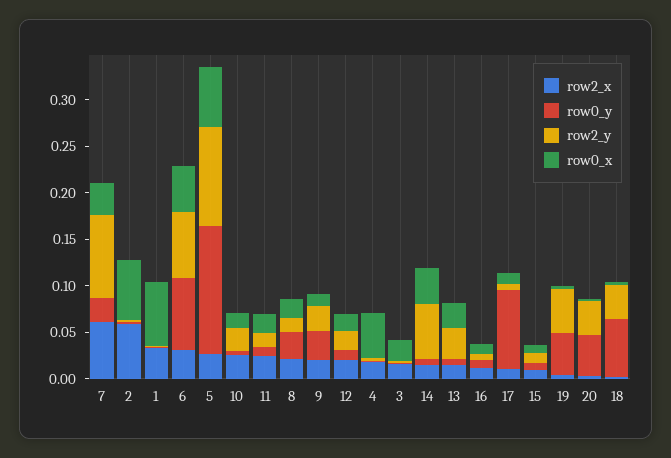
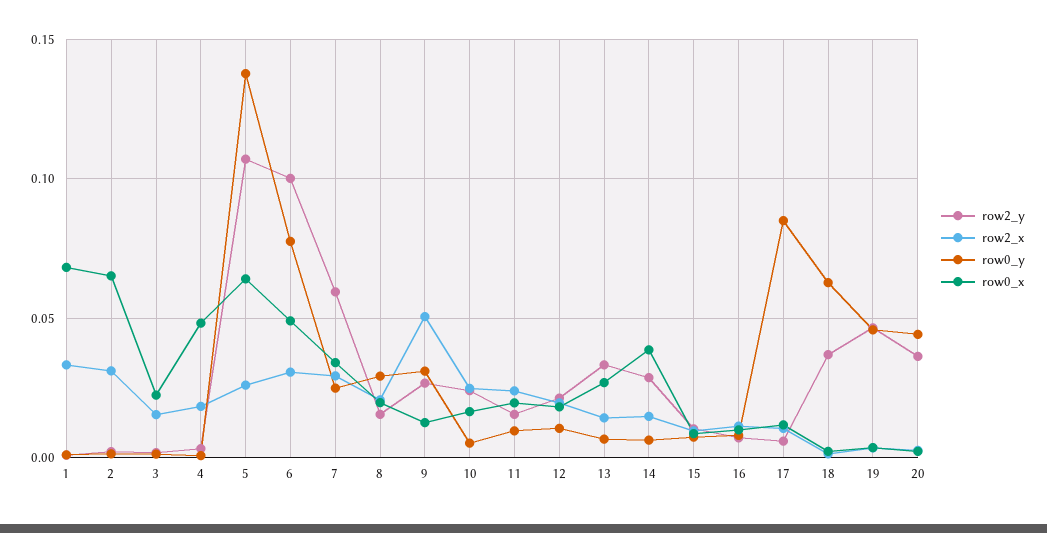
  {
    "row2_x": {
-     "7": 0.06,
+     "7": 0.03,
-     "2": 0.06,
+     "2": 0.03,
      "1": 0.035,
      "6": 0.03,
      "5": 0.025,
      "10": 0.025,
      "11": 0.025,
      "8": 0.02,
-     "9": 0.02,
+     "9": 0.05,
      "12": 0.02,
      "4": 0.02,
      "3": 0.015,
      "14": 0.015,
      "13": 0.015,
      "16": 0.01,
      "17": 0.01,
      "15": 0.01,
      "19": 0.005,
      "20": 0.005,
      "18": 0
    },
    "row0_y": {
      "7": 0.025,
      "2": 0,
      "1": 0,
      "6": 0.08,
      "5": 0.14,
      "10": 0.005,
      "11": 0.01,
      "8": 0.03,
      "9": 0.03,
      "12": 0.01,
      "4": 0,
      "3": 0,
      "14": 0.005,
      "13": 0.005,
      "16": 0.01,
      "17": 0.085,
      "15": 0.005,
      "19": 0.045,
      "20": 0.045,
      "18": 0.065
    },
    "row2_y": {
-     "7": 0.09,
+     "7": 0.06,
      "2": 0,
      "1": 0,
-     "6": 0.07,
+     "6": 0.1,
      "5": 0.105,
      "10": 0.025,
      "11": 0.015,
      "8": 0.015,
      "9": 0.025,
      "12": 0.02,
      "4": 0.005,
      "3": 0,
-     "14": 0.06,
+     "14": 0.03,
      "13": 0.035,
      "16": 0.005,
      "17": 0.005,
      "15": 0.01,
      "19": 0.045,
      "20": 0.035,
      "18": 0.035
    },
    "row0_x": {
      "7": 0.035,
      "2": 0.065,
      "1": 0.07,
      "6": 0.05,
      "5": 0.065,
      "10": 0.015,
      "11": 0.02,
      "8": 0.02,
      "9": 0.015,
      "12": 0.02,
      "4": 0.05,
      "3": 0.025,
      "14": 0.04,
      "13": 0.025,
      "16": 0.01,
      "17": 0.01,
      "15": 0.01,
      "19": 0.005,
      "20": 0,
      "18": 0
    }
  }

